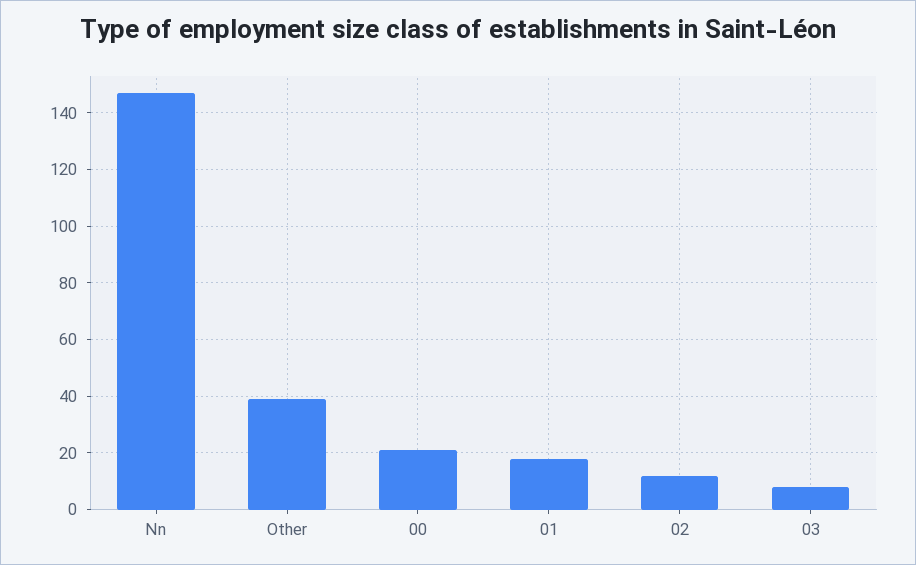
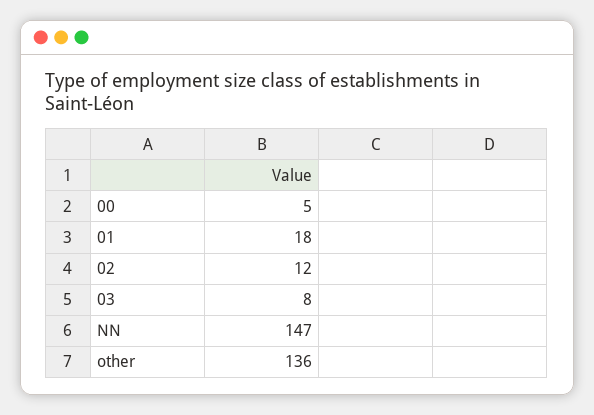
  {
    "Nn": 147,
-   "Other": 40,
+   "Other": 136,
-   "00": 20,
+   "00": 5,
    "01": 18,
    "02": 12,
    "03": 8
  }

